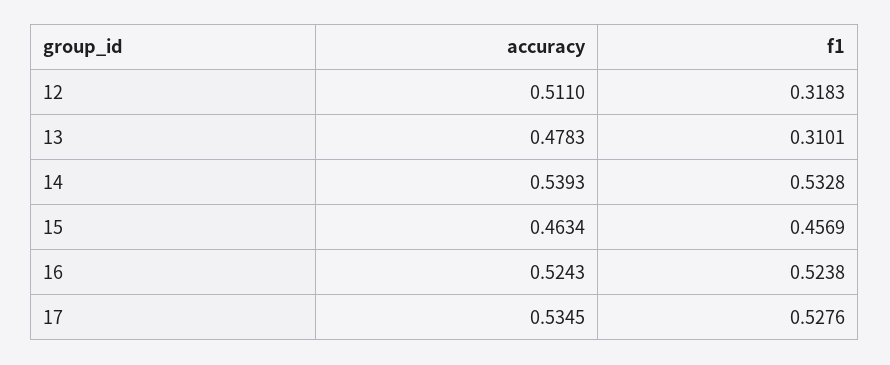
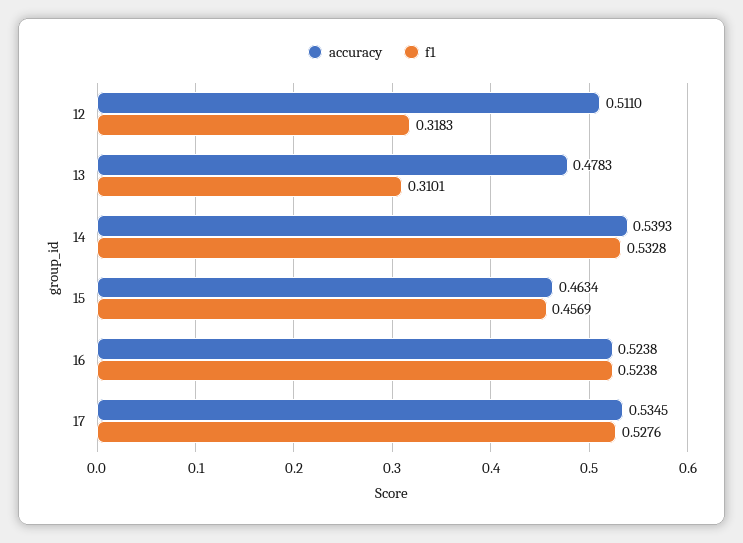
  {
    "accuracy": {
      "12": 0.511,
      "13": 0.4783,
      "14": 0.5393,
      "15": 0.4634,
-     "16": 0.5243,
+     "16": 0.5238,
      "17": 0.5345
    },
    "f1": {
      "12": 0.3183,
      "13": 0.3101,
      "14": 0.5328,
      "15": 0.4569,
      "16": 0.5238,
      "17": 0.5276
    }
  }

